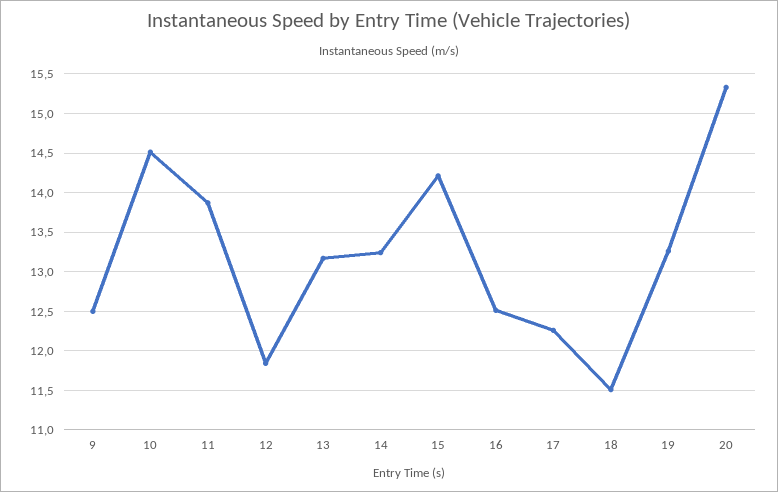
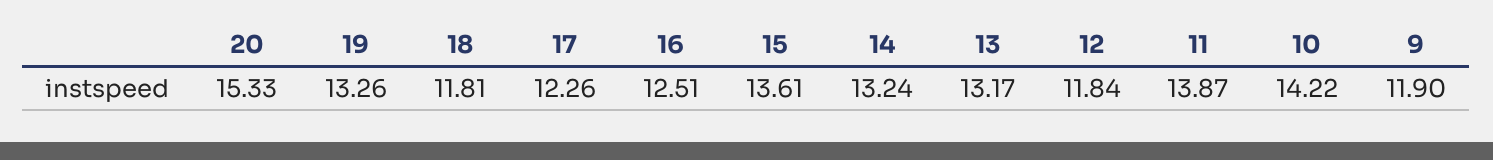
  {
-   "9": 12.5,
+   "9": 11.9,
-   "10": 14.5,
+   "10": 14.22,
    "11": 13.87,
    "12": 11.84,
    "13": 13.17,
    "14": 13.24,
-   "15": 14.2,
+   "15": 13.61,
    "16": 12.51,
    "17": 12.26,
-   "18": 11.5,
+   "18": 11.81,
    "19": 13.26,
    "20": 15.33
  }

